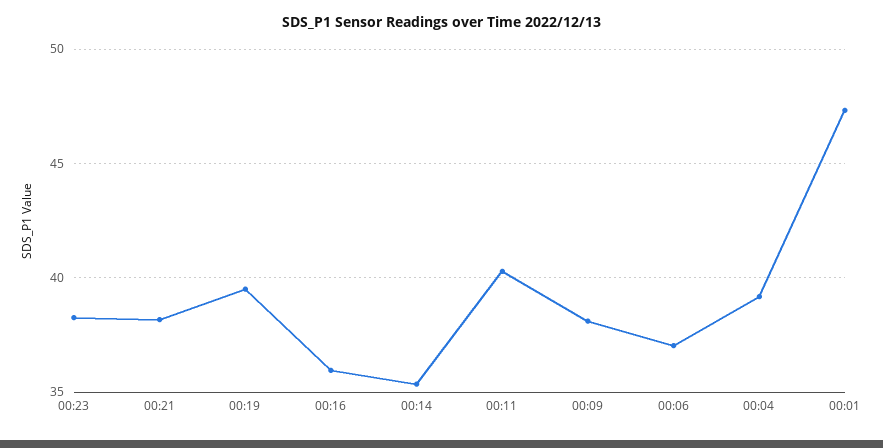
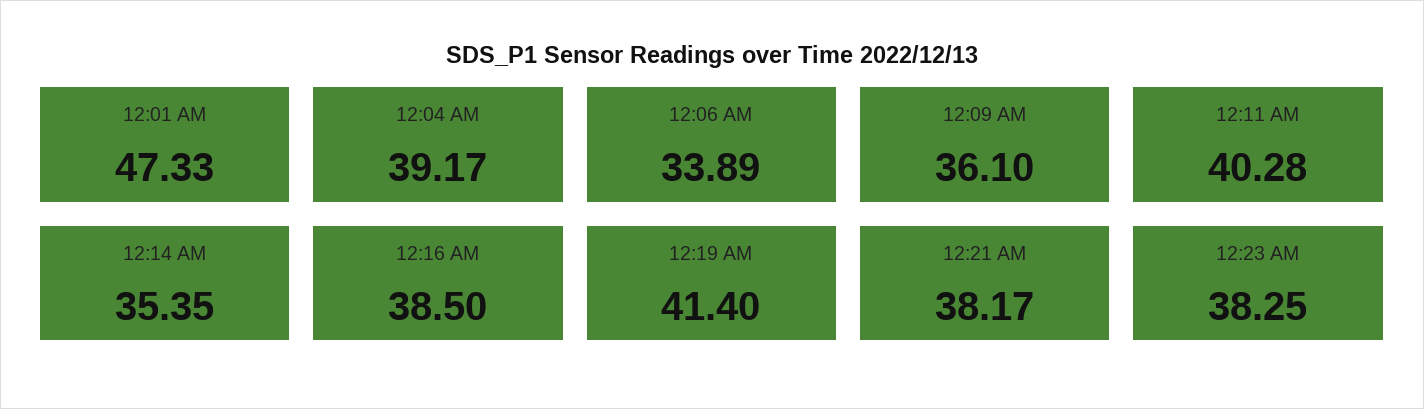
  {
    "00:23": 38.25,
    "00:21": 38.17,
-   "00:19": 39.5,
+   "00:19": 41.4,
-   "00:16": 36,
+   "00:16": 38.5,
    "00:14": 35.35,
    "00:11": 40.28,
-   "00:09": 38,
+   "00:09": 36.1,
-   "00:06": 37,
+   "00:06": 33.89,
    "00:04": 39.17,
    "00:01": 47.33
  }

